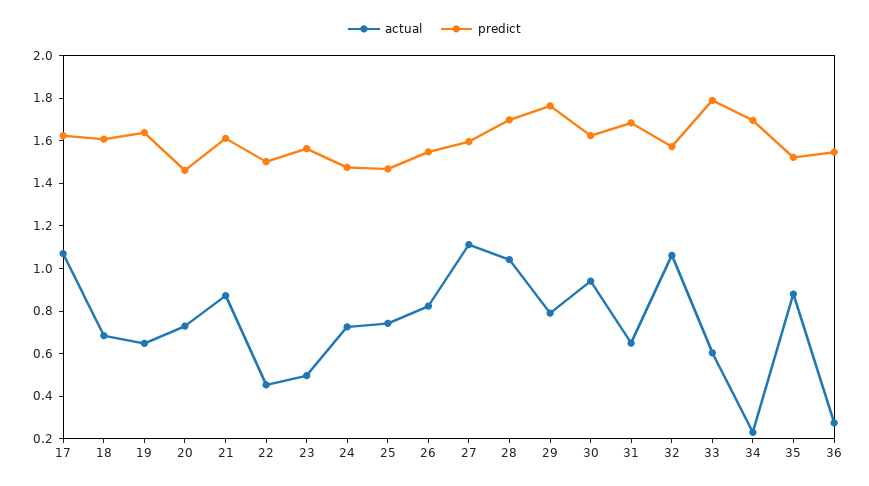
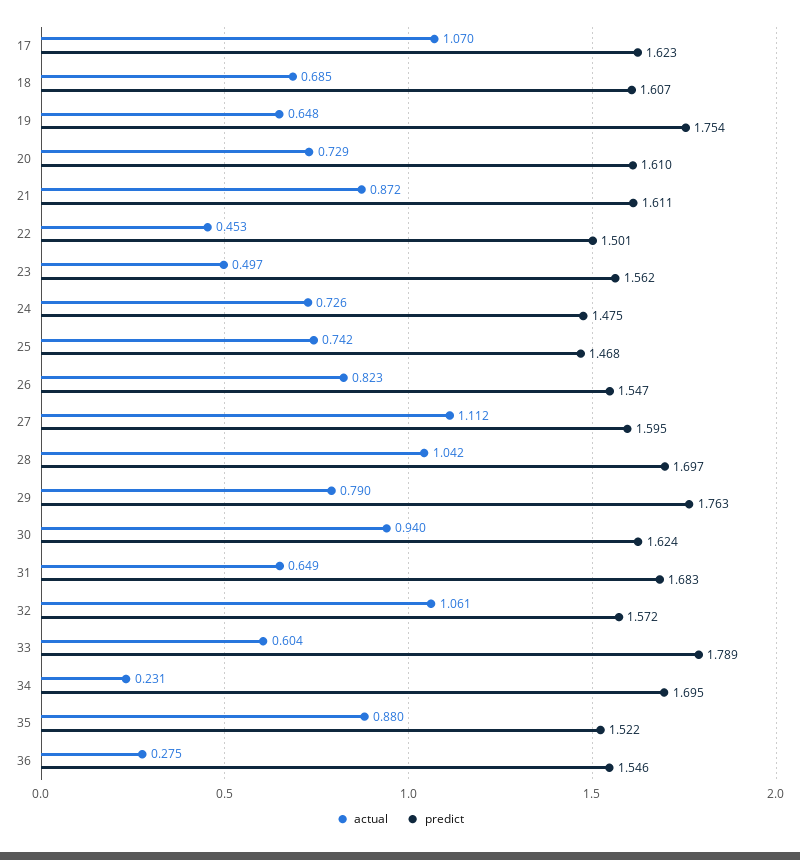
  {
    "actual": {
      "17": 1.07,
      "18": 0.685,
      "19": 0.648,
      "20": 0.729,
      "21": 0.872,
      "22": 0.453,
      "23": 0.497,
      "24": 0.726,
      "25": 0.742,
      "26": 0.823,
      "27": 1.112,
      "28": 1.042,
      "29": 0.79,
      "30": 0.94,
      "31": 0.649,
      "32": 1.061,
      "33": 0.604,
      "34": 0.231,
      "35": 0.88,
      "36": 0.275
    },
    "predict": {
      "17": 1.623,
      "18": 1.607,
-     "19": 1.65,
+     "19": 1.754,
-     "20": 1.45,
+     "20": 1.61,
      "21": 1.611,
      "22": 1.501,
      "23": 1.562,
      "24": 1.475,
      "25": 1.468,
      "26": 1.547,
      "27": 1.595,
      "28": 1.697,
      "29": 1.763,
      "30": 1.624,
      "31": 1.683,
      "32": 1.572,
      "33": 1.789,
      "34": 1.695,
      "35": 1.522,
      "36": 1.546
    }
  }

